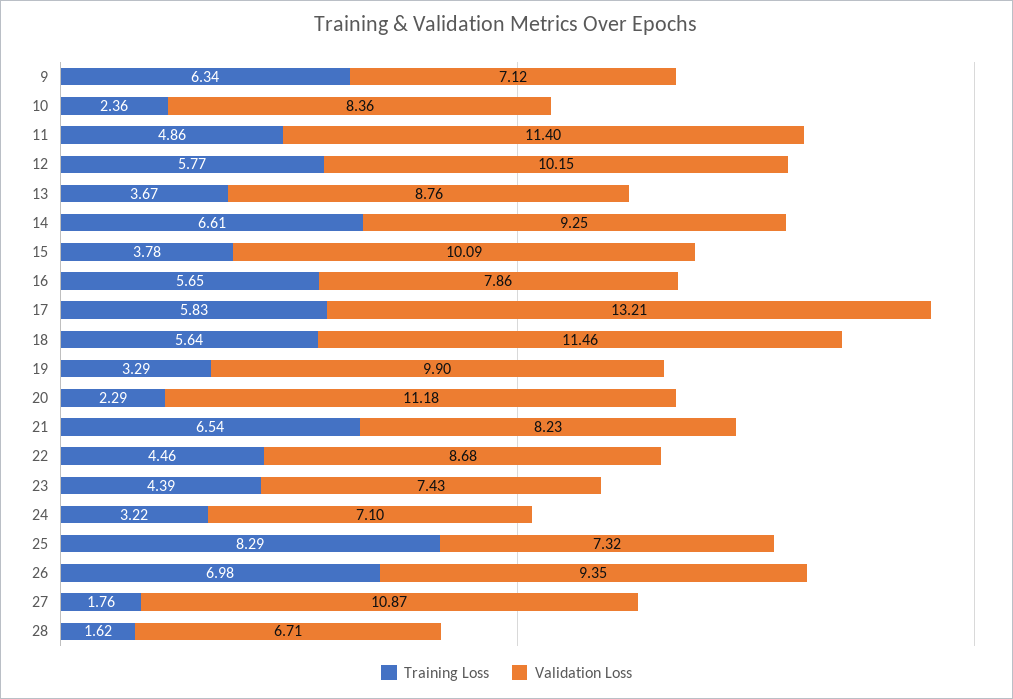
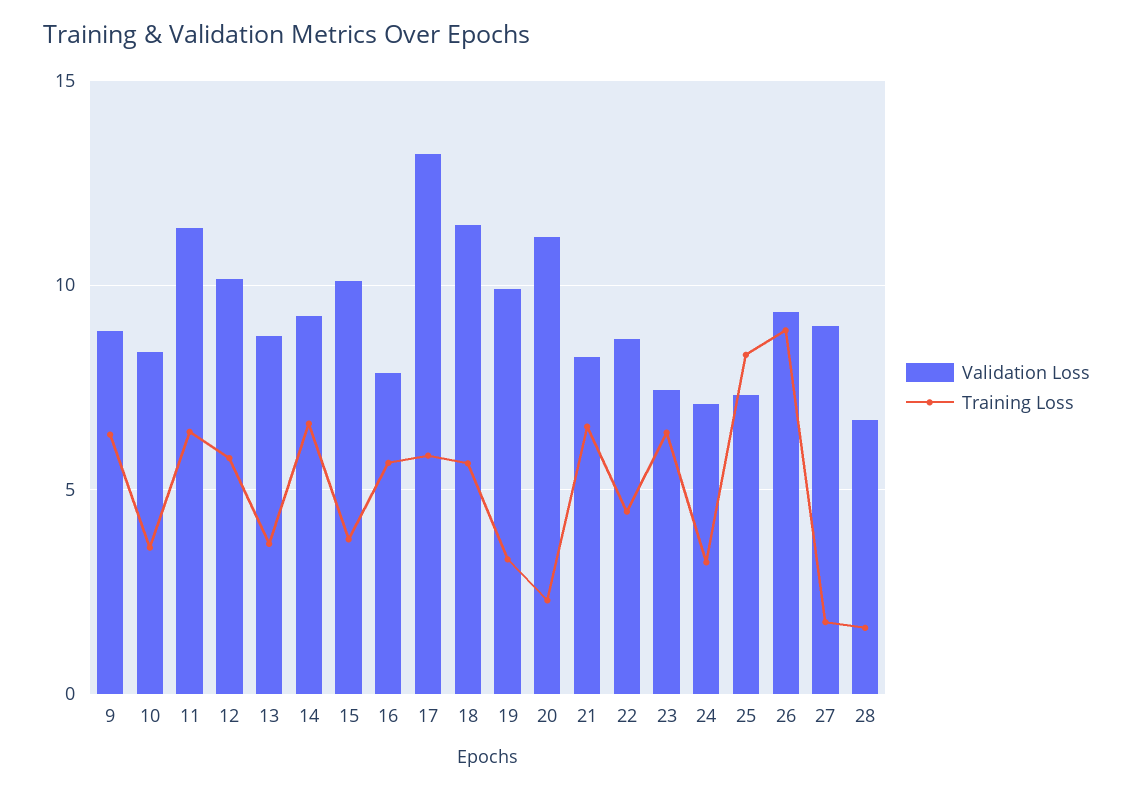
  {
    "Training Loss": {
      "9": 6.34,
-     "10": 2.36,
+     "10": 3.5,
-     "11": 4.86,
+     "11": 6.5,
      "12": 5.77,
      "13": 3.67,
      "14": 6.61,
      "15": 3.78,
      "16": 5.65,
      "17": 5.83,
      "18": 5.64,
      "19": 3.29,
      "20": 2.29,
      "21": 6.54,
      "22": 4.46,
-     "23": 4.39,
+     "23": 6.5,
      "24": 3.22,
      "25": 8.29,
-     "26": 6.98,
+     "26": 9,
      "27": 1.76,
      "28": 1.62
    },
    "Validation Loss": {
-     "9": 7.12,
+     "9": 9,
      "10": 8.36,
      "11": 11.4,
      "12": 10.15,
      "13": 8.76,
      "14": 9.25,
      "15": 10.09,
      "16": 7.86,
      "17": 13.21,
      "18": 11.46,
      "19": 9.9,
      "20": 11.18,
      "21": 8.23,
      "22": 8.68,
      "23": 7.43,
      "24": 7.1,
      "25": 7.32,
      "26": 9.35,
-     "27": 10.87,
+     "27": 9,
      "28": 6.71
    }
  }

